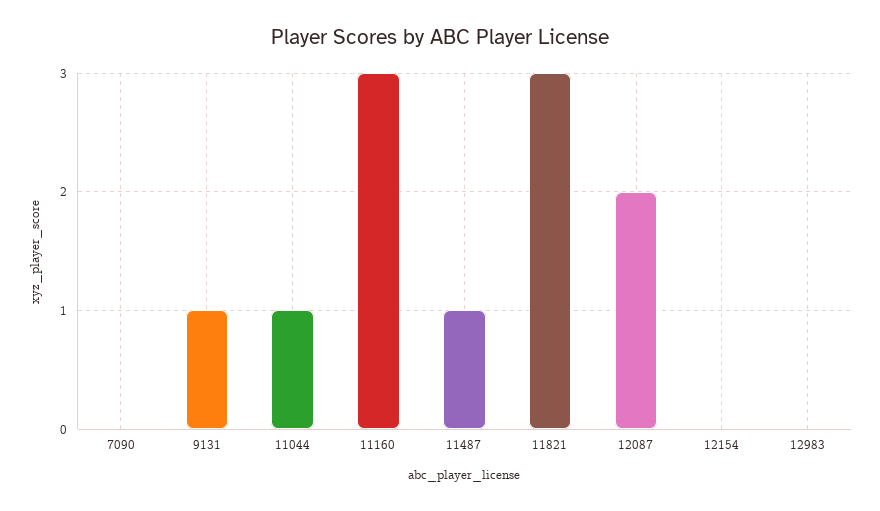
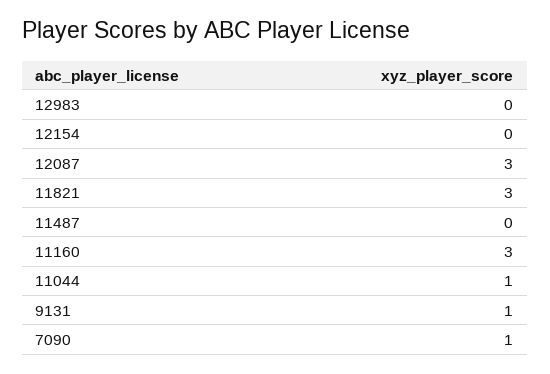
  {
-   "7090": 0,
+   "7090": 1,
    "9131": 1,
    "11044": 1,
    "11160": 3,
-   "11487": 1,
+   "11487": 0,
    "11821": 3,
-   "12087": 2,
+   "12087": 3,
    "12154": 0,
    "12983": 0
  }

